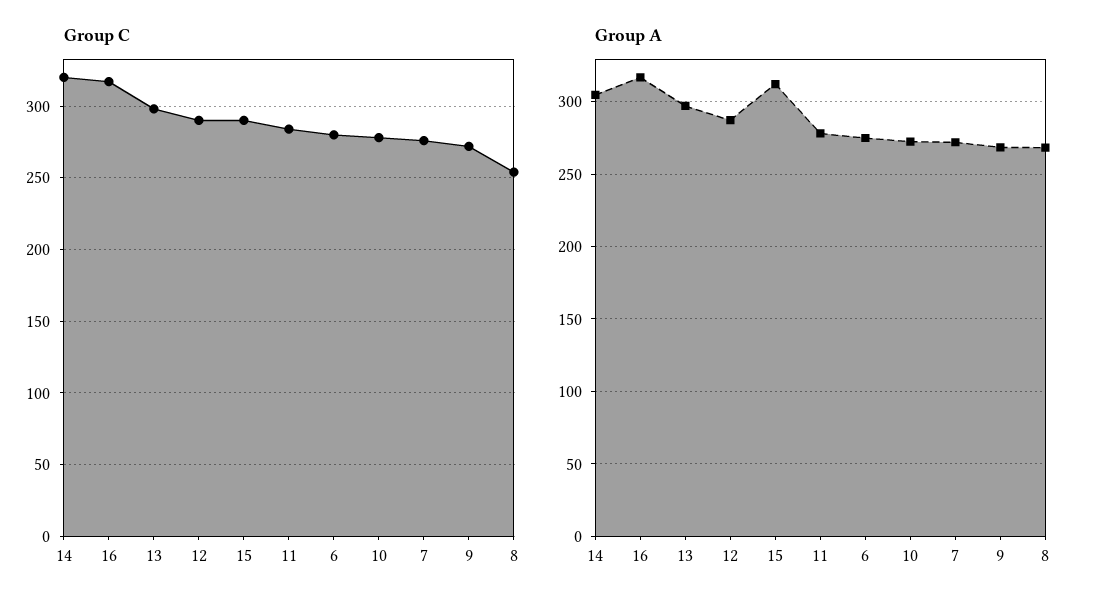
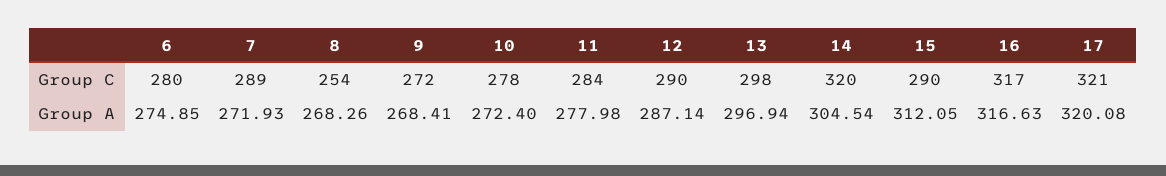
  {
    "Group C": {
      "14": 320,
      "16": 317,
      "13": 298,
      "12": 290,
      "15": 290,
      "11": 284,
      "6": 280,
      "10": 278,
-     "7": 275,
+     "7": 289,
      "9": 272,
-     "8": 254
+     "8": 254,
+     "17": 321
    },
    "Group A": {
      "14": 304.54,
      "16": 316.63,
      "13": 296.94,
      "12": 287.14,
      "15": 312.05,
      "11": 277.98,
      "6": 274.85,
      "10": 272.4,
      "7": 271.93,
      "9": 268.41,
-     "8": 268.26
+     "8": 268.26,
+     "17": 320.08
    }
  }

